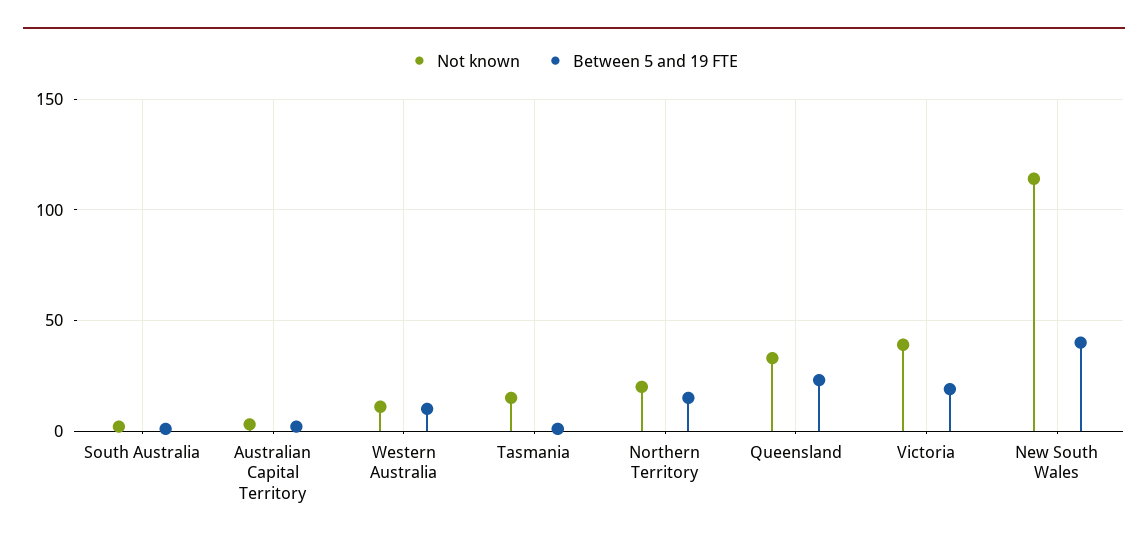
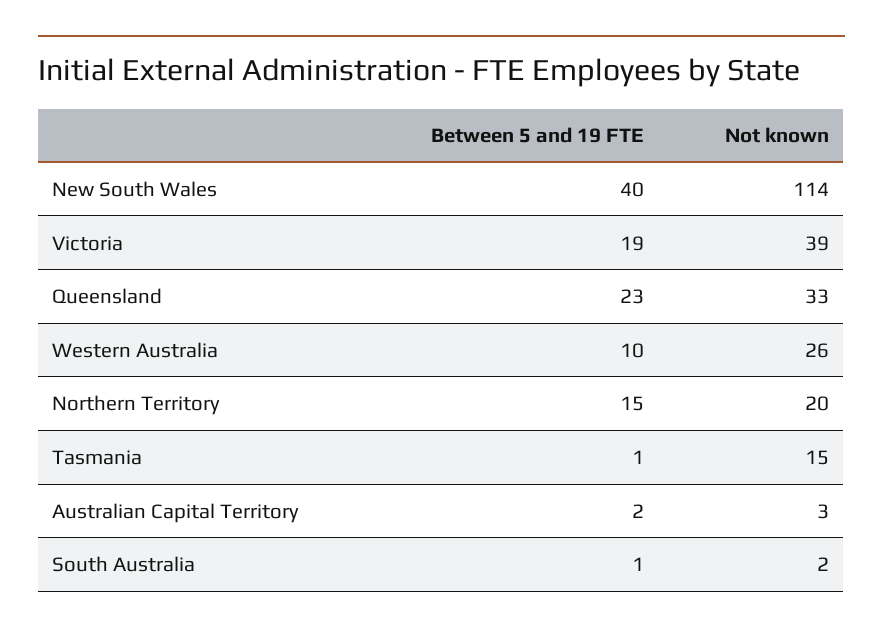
  {
    "Not known": {
      "South Australia": 2,
      "Australian Capital Territory": 3,
-     "Western Australia": 10,
+     "Western Australia": 26,
      "Tasmania": 15,
      "Northern Territory": 20,
      "Queensland": 33,
      "Victoria": 39,
      "New South Wales": 114
    },
    "Between 5 and 19 FTE": {
      "South Australia": 1,
      "Australian Capital Territory": 2,
      "Western Australia": 10,
      "Tasmania": 1,
      "Northern Territory": 15,
      "Queensland": 23,
      "Victoria": 19,
      "New South Wales": 40
    }
  }

